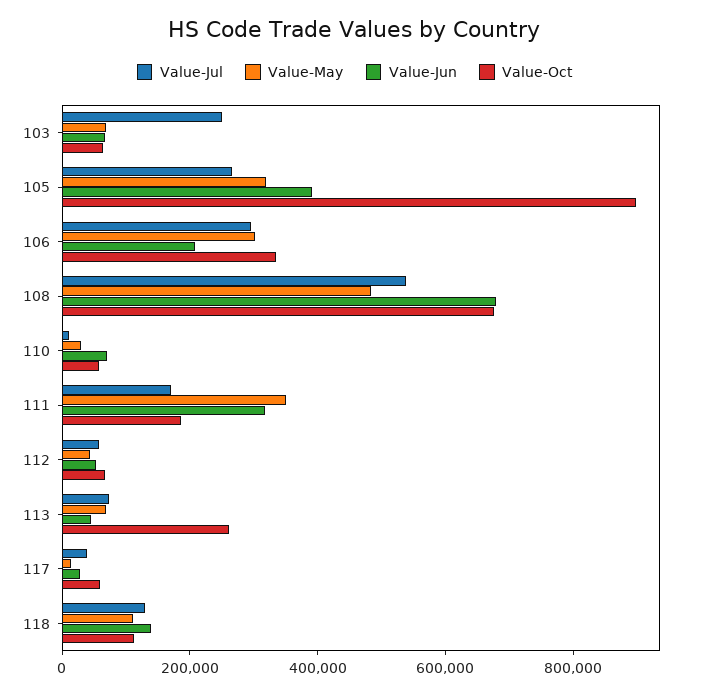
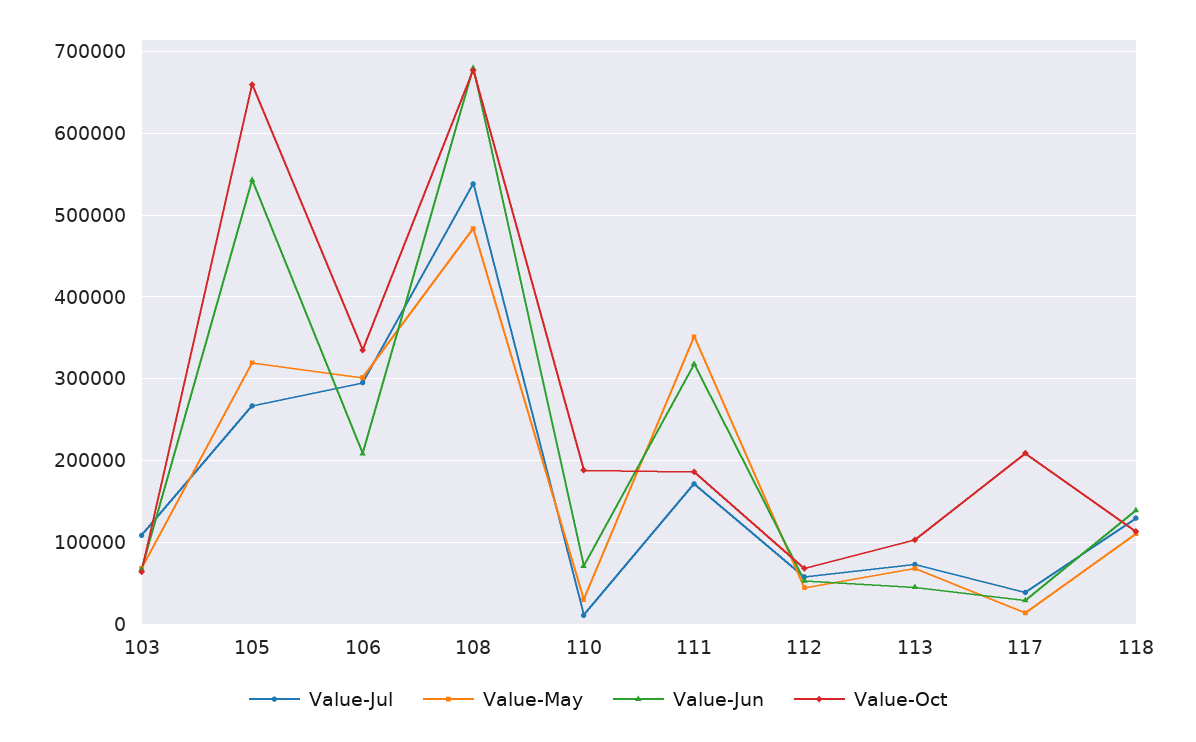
  {
    "Value-Jul": {
-     "103": 250000,
+     "103": 110000,
      "105": 270000,
      "106": 290000,
      "108": 540000,
      "110": 10000,
      "111": 170000,
      "112": 60000,
      "113": 70000,
      "117": 40000,
      "118": 130000
    },
    "Value-May": {
      "103": 70000,
      "105": 320000,
      "106": 300000,
      "108": 480000,
      "110": 30000,
      "111": 350000,
      "112": 40000,
      "113": 70000,
      "117": 10000,
      "118": 110000
    },
    "Value-Jun": {
      "103": 70000,
-     "105": 400000,
+     "105": 540000,
      "106": 210000,
      "108": 680000,
      "110": 70000,
      "111": 320000,
      "112": 50000,
      "113": 50000,
      "117": 30000,
      "118": 140000
    },
    "Value-Oct": {
      "103": 60000,
-     "105": 900000,
+     "105": 660000,
      "106": 340000,
      "108": 680000,
-     "110": 50000,
+     "110": 190000,
      "111": 190000,
      "112": 70000,
-     "113": 250000,
+     "113": 100000,
-     "117": 50000,
+     "117": 210000,
      "118": 110000
    }
  }

